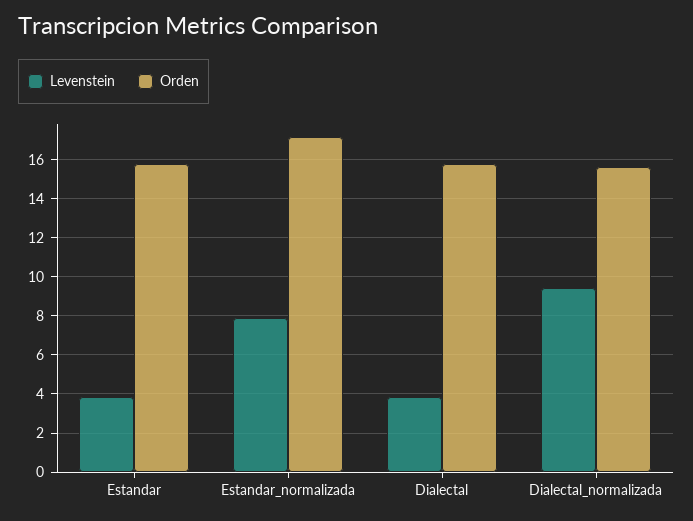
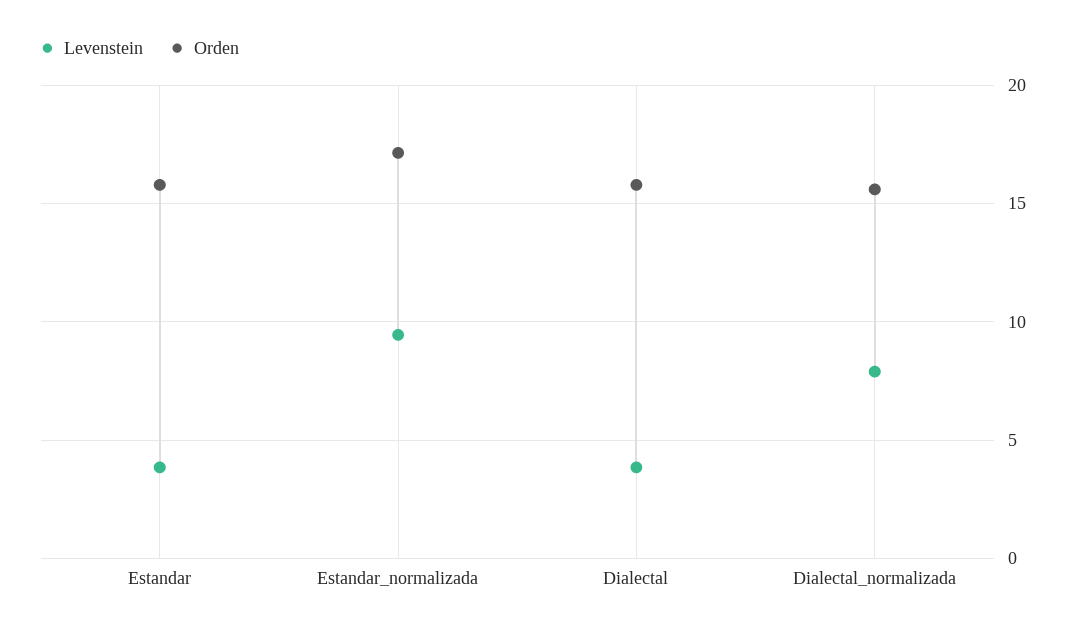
  {
    "Levenstein": {
      "Estandar": 4,
-     "Estandar_normalizada": 8,
+     "Estandar_normalizada": 9.5,
      "Dialectal": 4,
-     "Dialectal_normalizada": 9.5
+     "Dialectal_normalizada": 8
    },
    "Orden": {
      "Estandar": 16,
      "Estandar_normalizada": 17,
      "Dialectal": 16,
      "Dialectal_normalizada": 15.5
    }
  }

